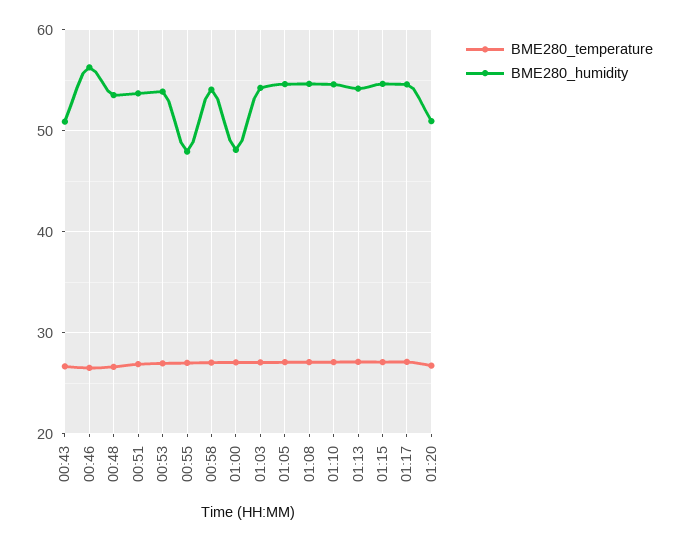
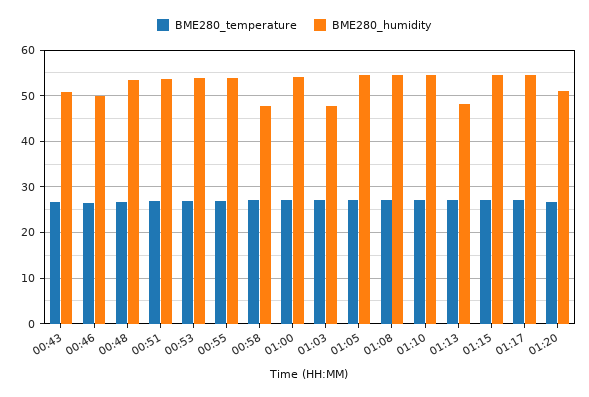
  {
    "BME280_temperature": {
      "00:43": 27,
      "00:46": 27,
      "00:48": 27,
      "00:51": 27,
      "00:53": 27,
      "00:55": 27,
      "00:58": 27,
      "01:00": 27,
      "01:03": 27,
      "01:05": 27,
      "01:08": 27,
      "01:10": 27,
      "01:13": 27,
      "01:15": 27,
      "01:17": 27,
      "01:20": 27
    },
    "BME280_humidity": {
      "00:43": 51,
-     "00:46": 56,
+     "00:46": 50,
      "00:48": 54,
      "00:51": 54,
      "00:53": 54,
-     "00:55": 48,
+     "00:55": 54,
-     "00:58": 54,
+     "00:58": 48,
-     "01:00": 48,
+     "01:00": 54,
-     "01:03": 54,
+     "01:03": 48,
      "01:05": 55,
      "01:08": 55,
      "01:10": 55,
-     "01:13": 54,
+     "01:13": 48,
      "01:15": 55,
      "01:17": 55,
      "01:20": 51
    }
  }

